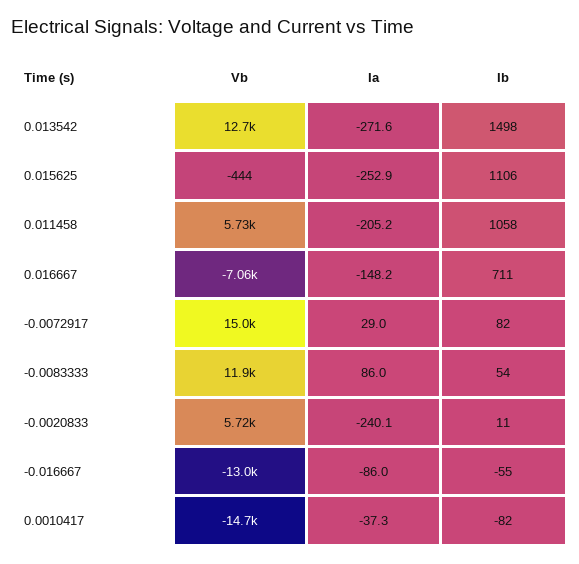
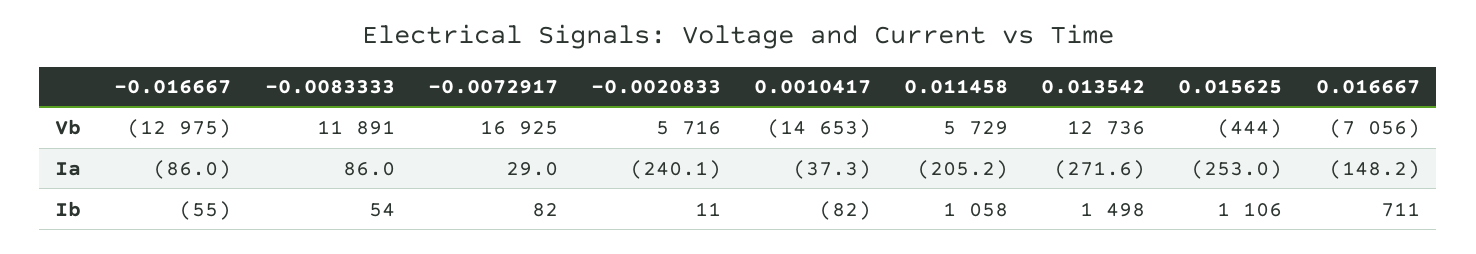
  {
    "Vb": {
      "0.013542": 12736,
      "0.015625": -444,
      "0.011458": 5729,
      "0.016667": -7056,
-     "-0.0072917": 15000,
+     "-0.0072917": 16925,
      "-0.0083333": 11891,
      "-0.0020833": 5716,
      "-0.016667": -12975,
      "0.0010417": -14653
    },
    "Ia": {
      "0.013542": -271.6,
-     "0.015625": -252.9,
+     "0.015625": -253,
      "0.011458": -205.2,
      "0.016667": -148.2,
      "-0.0072917": 29,
      "-0.0083333": 86,
      "-0.0020833": -240.1,
      "-0.016667": -86,
      "0.0010417": -37.3
    },
    "Ib": {
      "0.013542": 1498,
      "0.015625": 1106,
      "0.011458": 1058,
      "0.016667": 711,
      "-0.0072917": 82,
      "-0.0083333": 54,
      "-0.0020833": 11,
      "-0.016667": -55,
      "0.0010417": -82
    }
  }

